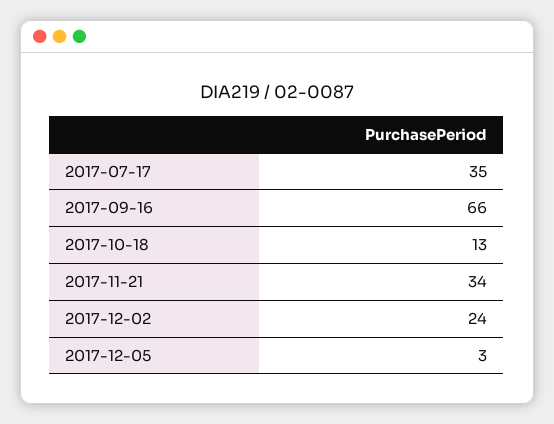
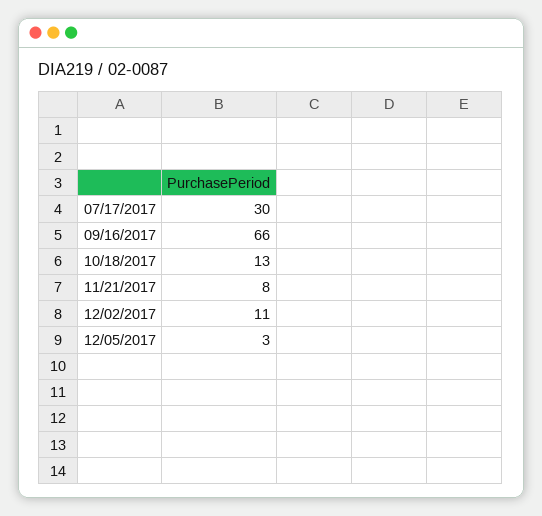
  {
-   "2017-07-17": 35,
+   "2017-07-17": 30,
    "2017-09-16": 66,
    "2017-10-18": 13,
-   "2017-11-21": 34,
+   "2017-11-21": 8,
-   "2017-12-02": 24,
+   "2017-12-02": 11,
    "2017-12-05": 3
  }

